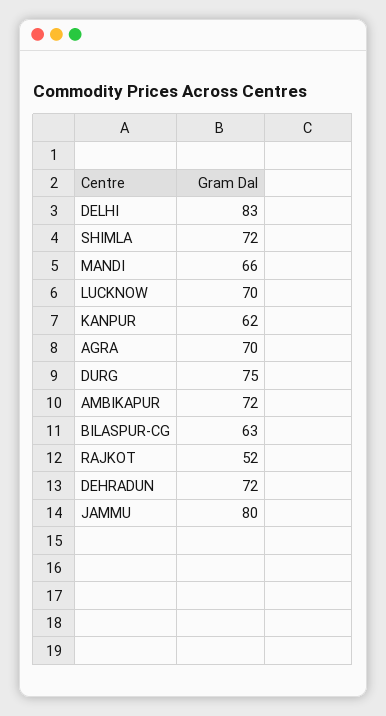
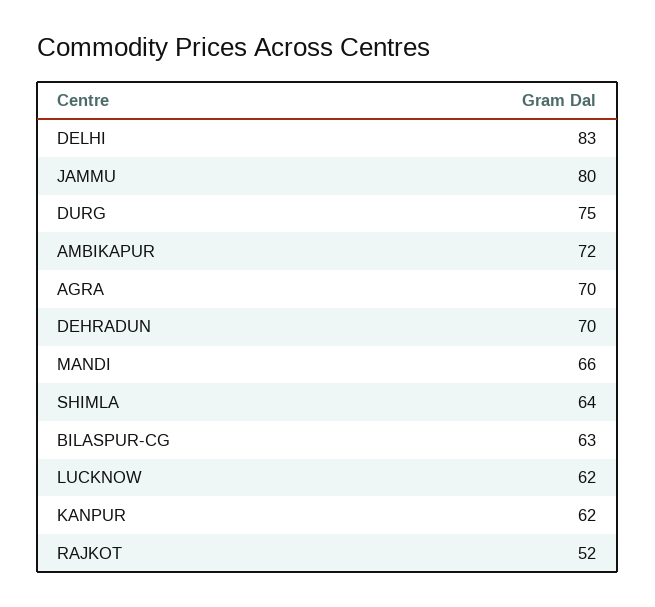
  {
    "DELHI": 83,
-   "SHIMLA": 72,
+   "SHIMLA": 64,
    "MANDI": 66,
-   "LUCKNOW": 70,
+   "LUCKNOW": 62,
    "KANPUR": 62,
    "AGRA": 70,
    "DURG": 75,
    "AMBIKAPUR": 72,
    "BILASPUR-CG": 63,
    "RAJKOT": 52,
-   "DEHRADUN": 72,
+   "DEHRADUN": 70,
    "JAMMU": 80
  }

